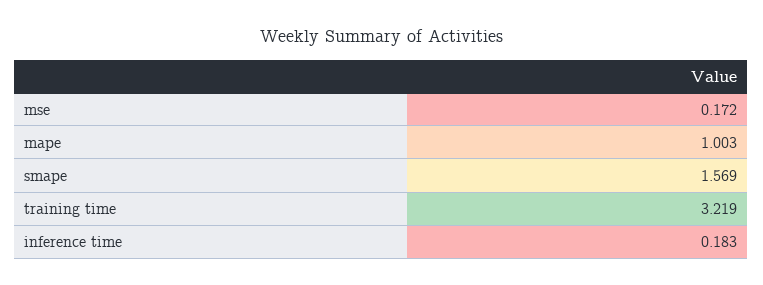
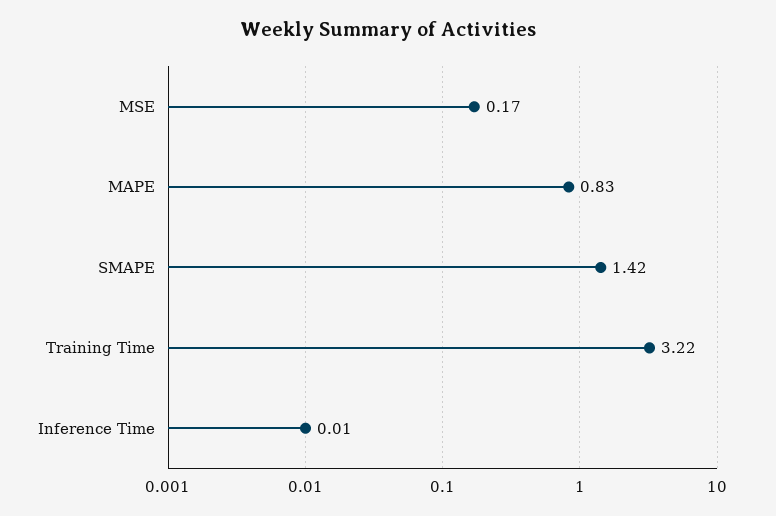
  {
    "mse": 0.172,
-   "mape": 1.003,
+   "mape": 0.83,
-   "smape": 1.569,
+   "smape": 1.42,
    "training time": 3.219,
-   "inference time": 0.183
+   "inference time": 0.01
  }

